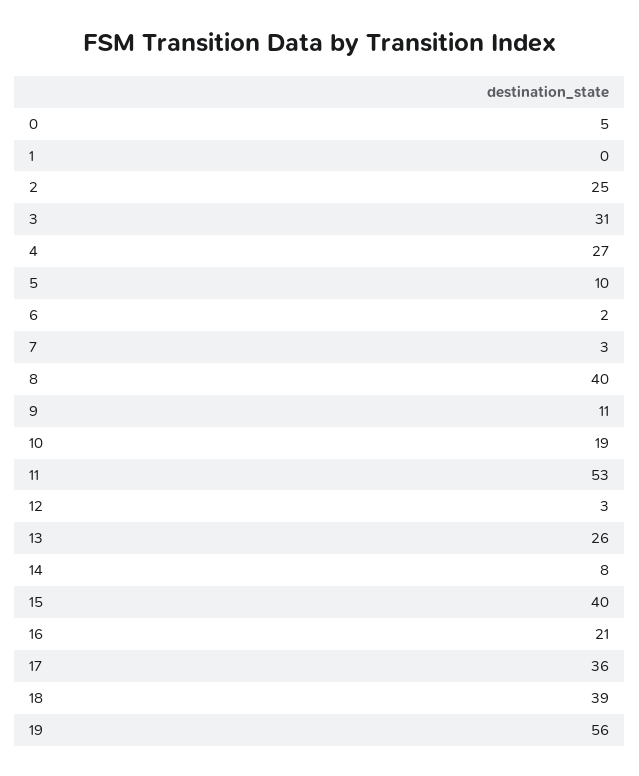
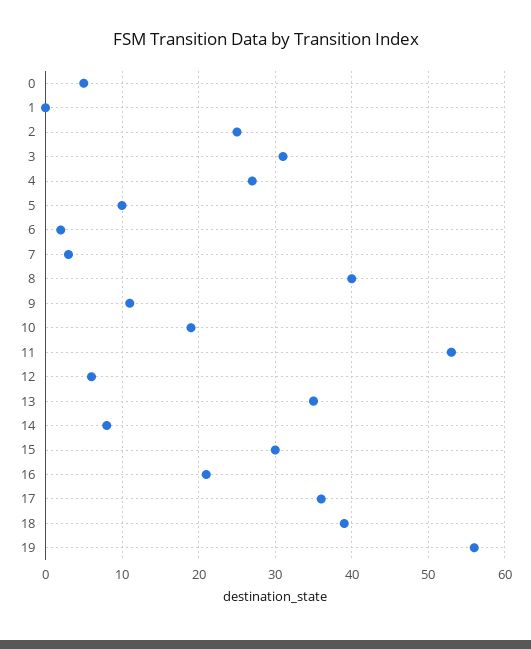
  {
    "0": 5,
    "1": 0,
    "2": 25,
    "3": 31,
    "4": 27,
    "5": 10,
    "6": 2,
    "7": 3,
    "8": 40,
    "9": 11,
    "10": 19,
    "11": 53,
-   "12": 3,
+   "12": 6,
-   "13": 26,
+   "13": 35,
    "14": 8,
-   "15": 40,
+   "15": 30,
    "16": 21,
    "17": 36,
    "18": 39,
    "19": 56
  }

